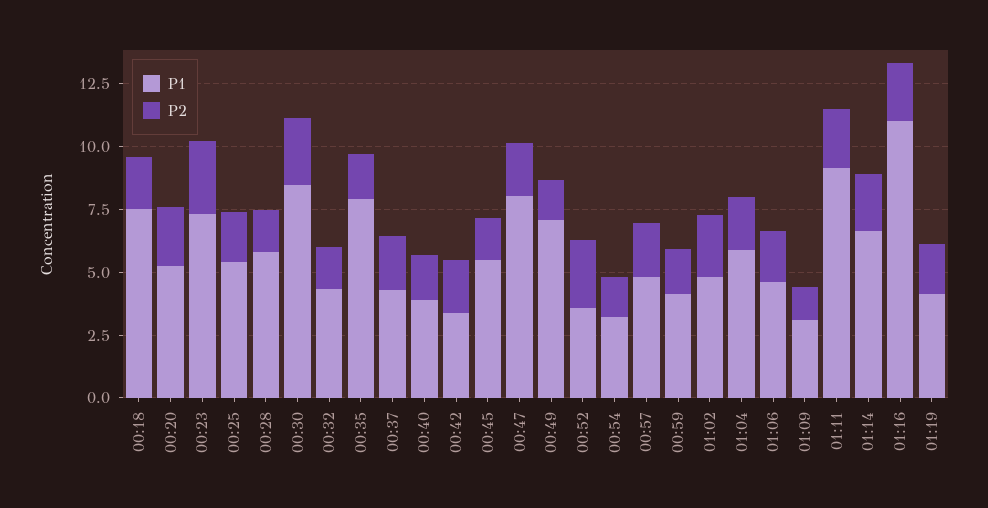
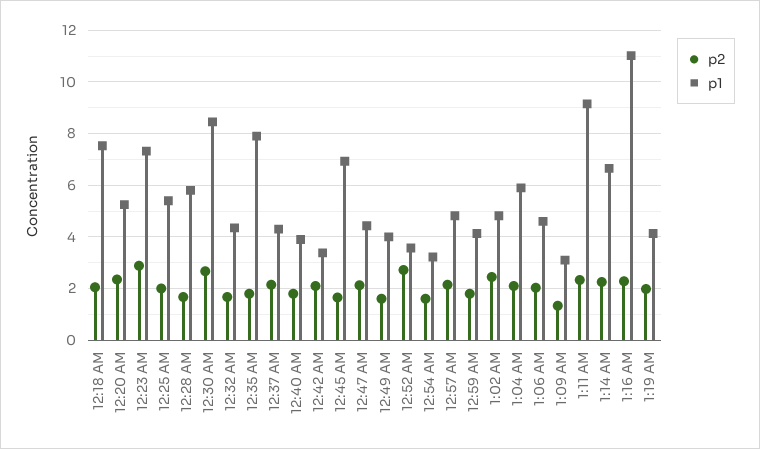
  {
    "P1": {
      "00:18": 7.5,
      "00:20": 5.25,
      "00:23": 7.25,
      "00:25": 5.5,
      "00:28": 5.75,
      "00:30": 8.5,
      "00:32": 4.25,
      "00:35": 8,
      "00:37": 4.25,
      "00:40": 4,
      "00:42": 3.5,
-     "00:45": 5.5,
+     "00:45": 7,
-     "00:47": 8,
+     "00:47": 4.5,
-     "00:49": 7,
+     "00:49": 4,
      "00:52": 3.5,
      "00:54": 3.25,
      "00:57": 4.75,
      "00:59": 4.25,
      "01:02": 4.75,
      "01:04": 6,
      "01:06": 4.5,
      "01:09": 3,
      "01:11": 9.25,
      "01:14": 6.75,
      "01:16": 11,
      "01:19": 4.25
    },
    "P2": {
      "00:18": 2,
      "00:20": 2.25,
      "00:23": 3,
      "00:25": 2,
      "00:28": 1.75,
      "00:30": 2.75,
      "00:32": 1.75,
      "00:35": 1.75,
      "00:37": 2.25,
      "00:40": 1.75,
      "00:42": 2,
      "00:45": 1.75,
      "00:47": 2.25,
      "00:49": 1.5,
      "00:52": 2.75,
      "00:54": 1.5,
      "00:57": 2.25,
      "00:59": 1.75,
      "01:02": 2.5,
      "01:04": 2,
      "01:06": 2,
      "01:09": 1.25,
      "01:11": 2.25,
      "01:14": 2.25,
      "01:16": 2.25,
      "01:19": 2
    }
  }

